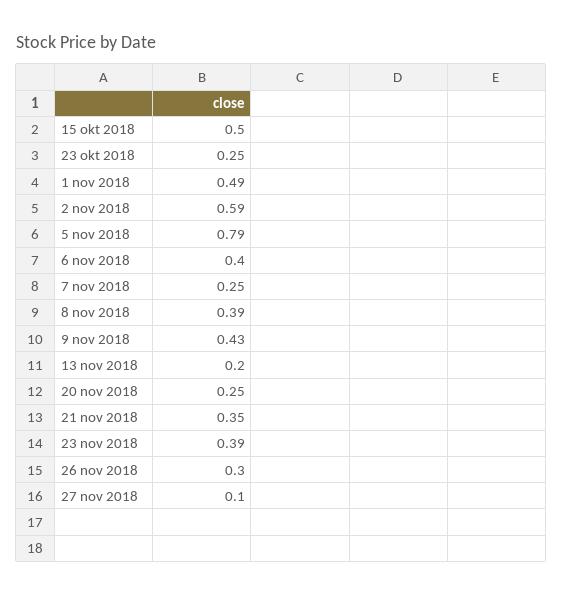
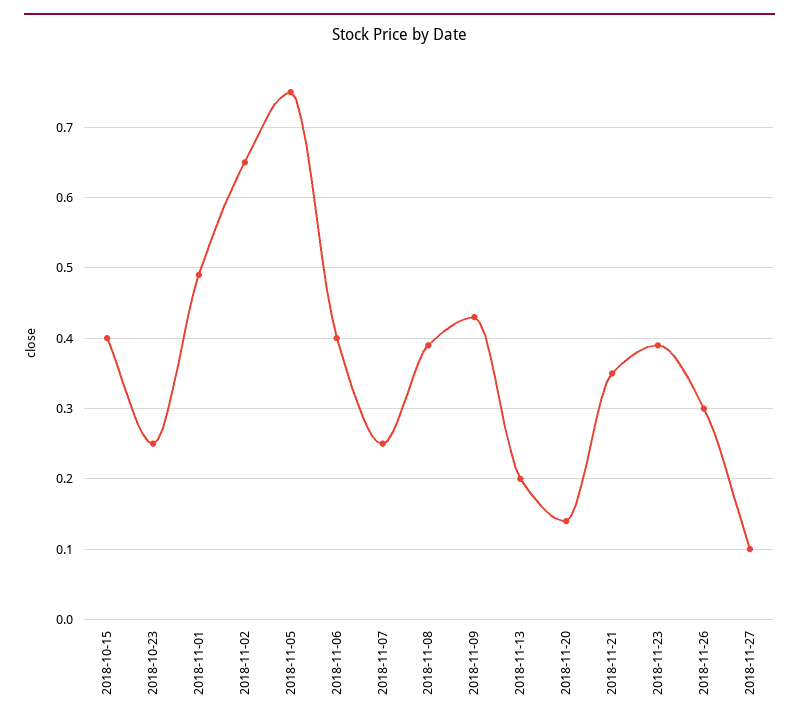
  {
-   "15 okt 2018": 0.5,
+   "15 okt 2018": 0.4,
    "23 okt 2018": 0.25,
    "1 nov 2018": 0.49,
-   "2 nov 2018": 0.59,
+   "2 nov 2018": 0.65,
-   "5 nov 2018": 0.79,
+   "5 nov 2018": 0.75,
    "6 nov 2018": 0.4,
    "7 nov 2018": 0.25,
    "8 nov 2018": 0.39,
    "9 nov 2018": 0.43,
    "13 nov 2018": 0.2,
-   "20 nov 2018": 0.25,
+   "20 nov 2018": 0.14,
    "21 nov 2018": 0.35,
    "23 nov 2018": 0.39,
    "26 nov 2018": 0.3,
    "27 nov 2018": 0.1
  }

